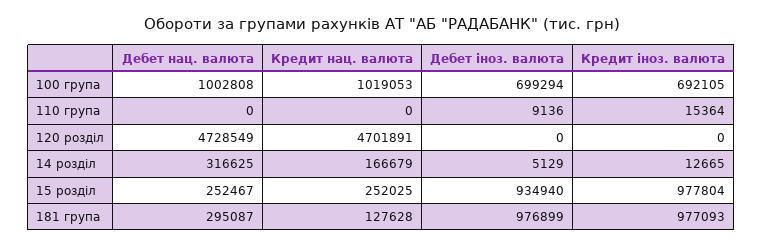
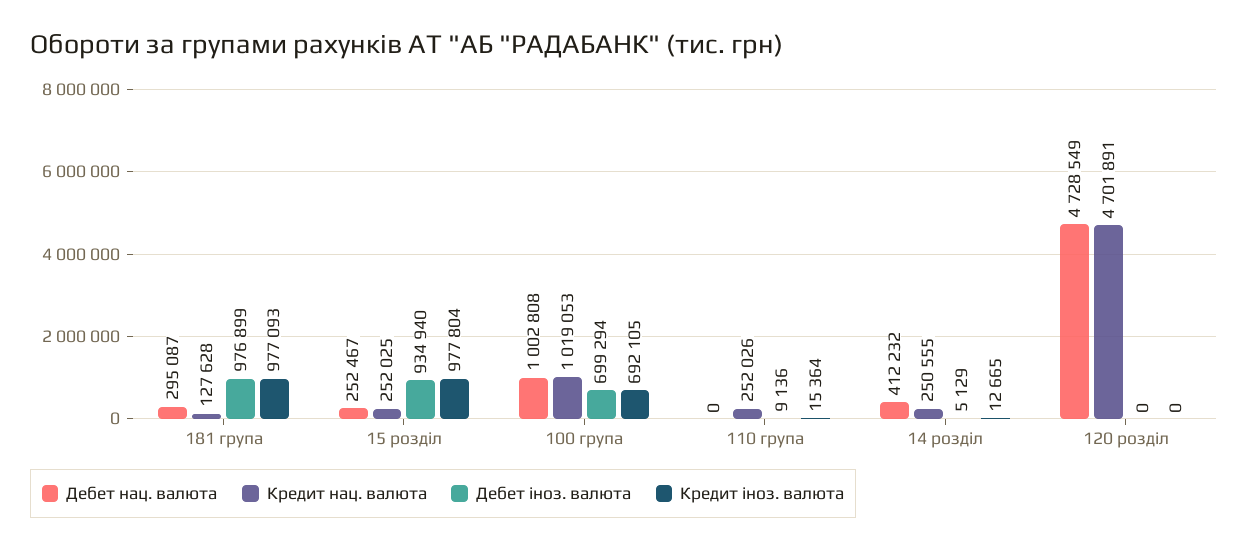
  {
    "Дебет нац. валюта": {
      "100 група": 1002808,
      "110 група": 0,
      "120 розділ": 4728549,
-     "14 розділ": 316625,
+     "14 розділ": 412232,
      "15 розділ": 252467,
      "181 група": 295087
    },
    "Кредит нац. валюта": {
      "100 група": 1019053,
-     "110 група": 0,
+     "110 група": 252026,
      "120 розділ": 4701891,
-     "14 розділ": 166679,
+     "14 розділ": 250555,
      "15 розділ": 252025,
      "181 група": 127628
    },
    "Дебет іноз. валюта": {
      "100 група": 699294,
      "110 група": 9136,
      "120 розділ": 0,
      "14 розділ": 5129,
      "15 розділ": 934940,
      "181 група": 976899
    },
    "Кредит іноз. валюта": {
      "100 група": 692105,
      "110 група": 15364,
      "120 розділ": 0,
      "14 розділ": 12665,
      "15 розділ": 977804,
      "181 група": 977093
    }
  }

